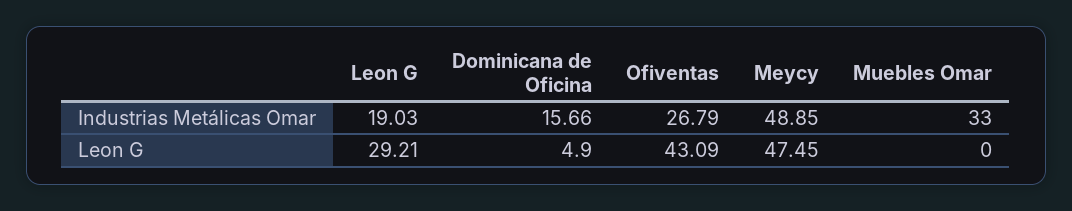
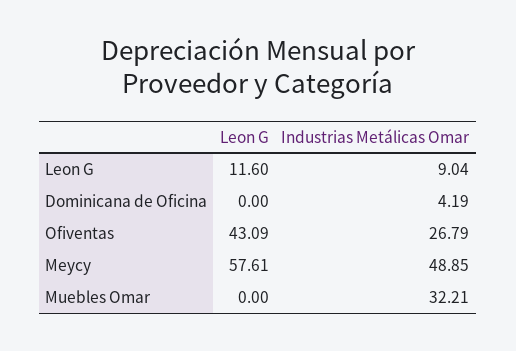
  {
    "Leon G": {
-     "Industrias Metálicas Omar": 19.03,
+     "Industrias Metálicas Omar": 9.04,
-     "Leon G": 29.21
+     "Leon G": 11.6
    },
    "Dominicana de Oficina": {
-     "Industrias Metálicas Omar": 15.66,
+     "Industrias Metálicas Omar": 4.19,
-     "Leon G": 4.9
+     "Leon G": 0
    },
    "Ofiventas": {
      "Industrias Metálicas Omar": 26.79,
      "Leon G": 43.09
    },
    "Meycy": {
      "Industrias Metálicas Omar": 48.85,
-     "Leon G": 47.45
+     "Leon G": 57.61
    },
    "Muebles Omar": {
-     "Industrias Metálicas Omar": 33,
+     "Industrias Metálicas Omar": 32.21,
      "Leon G": 0
    }
  }

